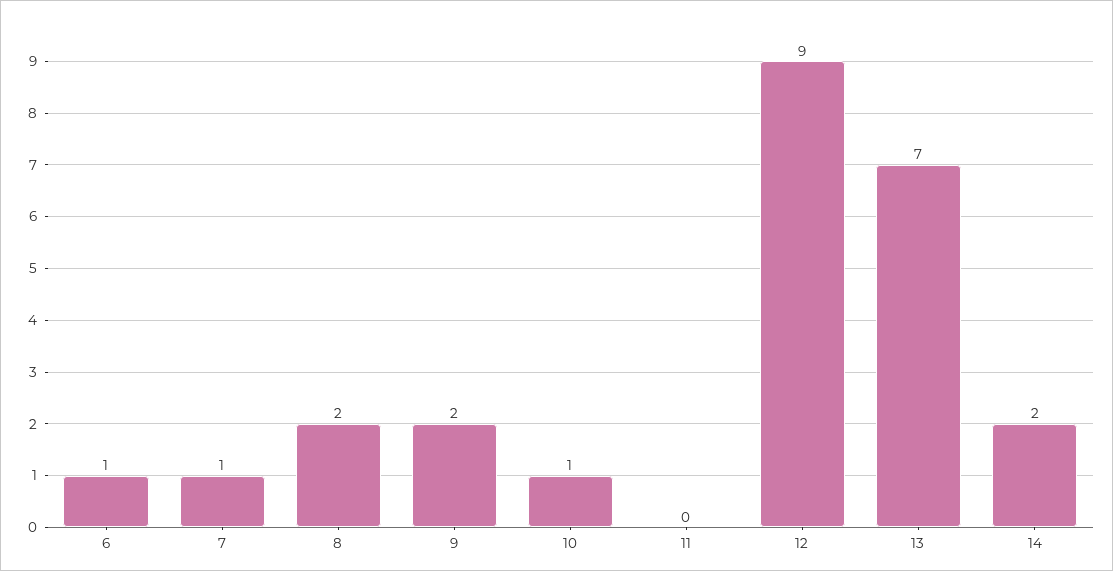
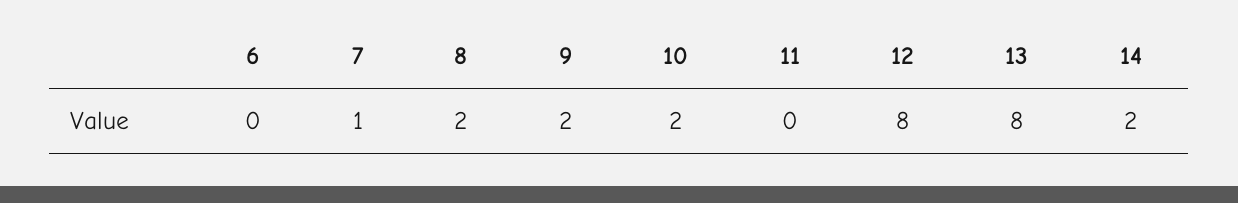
  {
-   "6": 1,
+   "6": 0,
    "7": 1,
    "8": 2,
    "9": 2,
-   "10": 1,
+   "10": 2,
    "11": 0,
-   "12": 9,
+   "12": 8,
-   "13": 7,
+   "13": 8,
    "14": 2
  }

